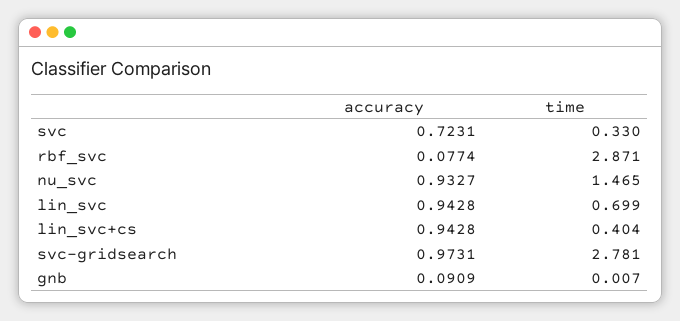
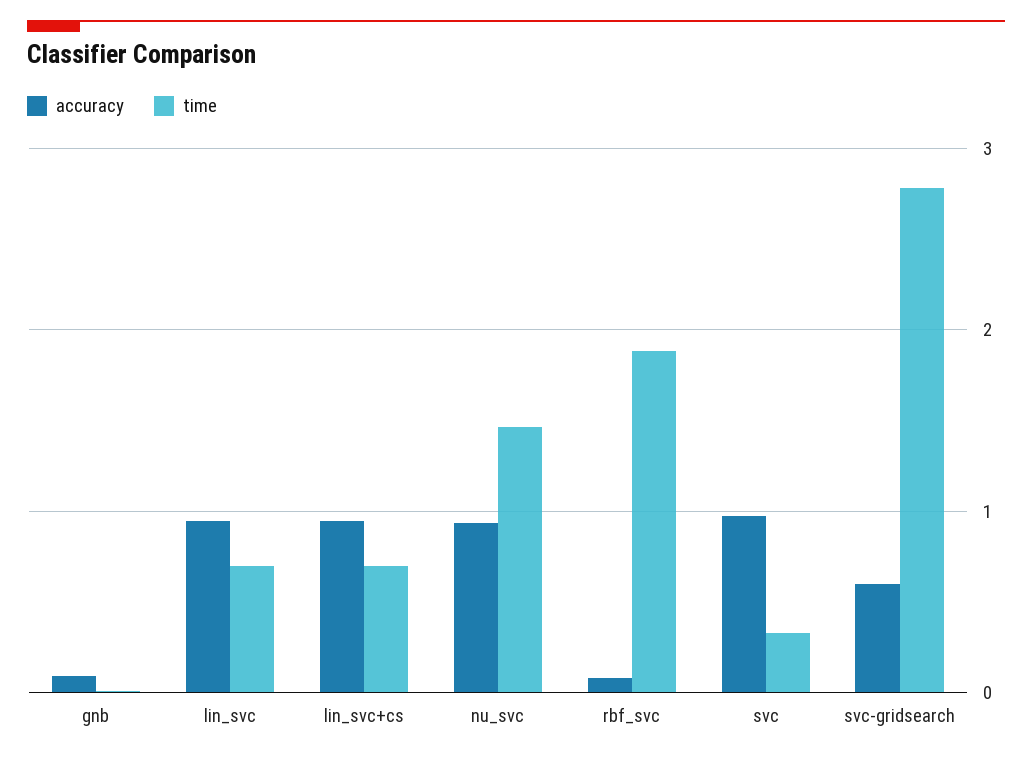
  {
    "accuracy": {
-     "svc": 0.7231,
+     "svc": 1,
      "rbf_svc": 0.0774,
      "nu_svc": 0.9327,
      "lin_svc": 0.9428,
      "lin_svc+cs": 0.9428,
-     "svc-gridsearch": 0.9731,
+     "svc-gridsearch": 0.6,
      "gnb": 0.0909
    },
    "time": {
      "svc": 0.33,
-     "rbf_svc": 2.871,
+     "rbf_svc": 1.9,
      "nu_svc": 1.465,
      "lin_svc": 0.699,
-     "lin_svc+cs": 0.404,
+     "lin_svc+cs": 0.7,
      "svc-gridsearch": 2.781,
      "gnb": 0.007
    }
  }

